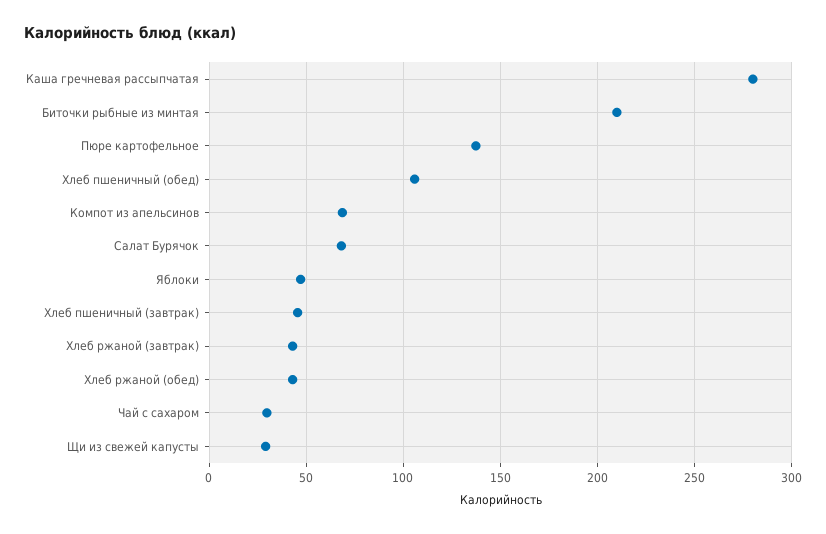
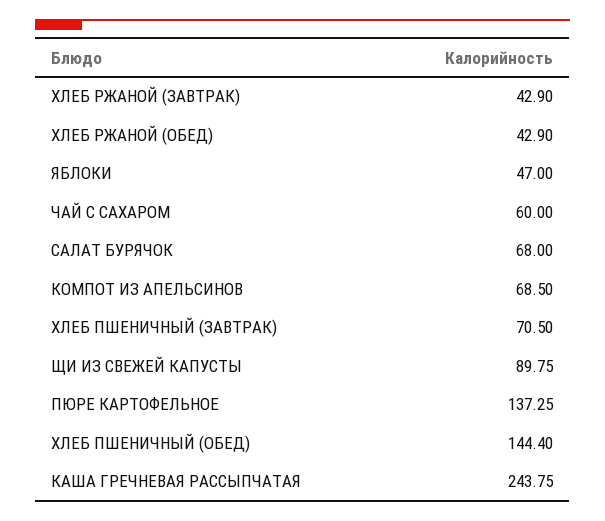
  {
-   "Каша гречневая рассыпчатая": 280,
+   "Каша гречневая рассыпчатая": 243.75,
-   "Биточки рыбные из минтая": 210,
    "Пюре картофельное": 137.25,
-   "Хлеб пшеничный (обед)": 105,
+   "Хлеб пшеничный (обед)": 144.4,
    "Компот из апельсинов": 68.5,
    "Салат Бурячок": 68,
    "Яблоки": 47,
-   "Хлеб пшеничный (завтрак)": 45,
+   "Хлеб пшеничный (завтрак)": 70.5,
    "Хлеб ржаной (завтрак)": 42.9,
    "Хлеб ржаной (обед)": 42.9,
-   "Чай с сахаром": 30,
+   "Чай с сахаром": 60,
-   "Щи из свежей капусты": 30
+   "Щи из свежей капусты": 89.75
  }

